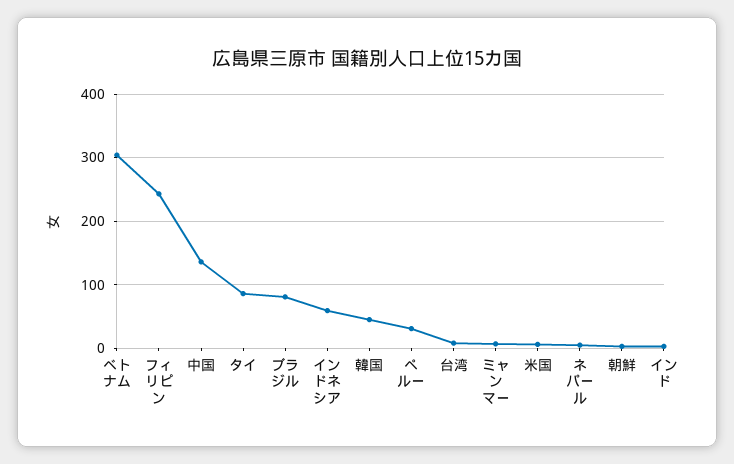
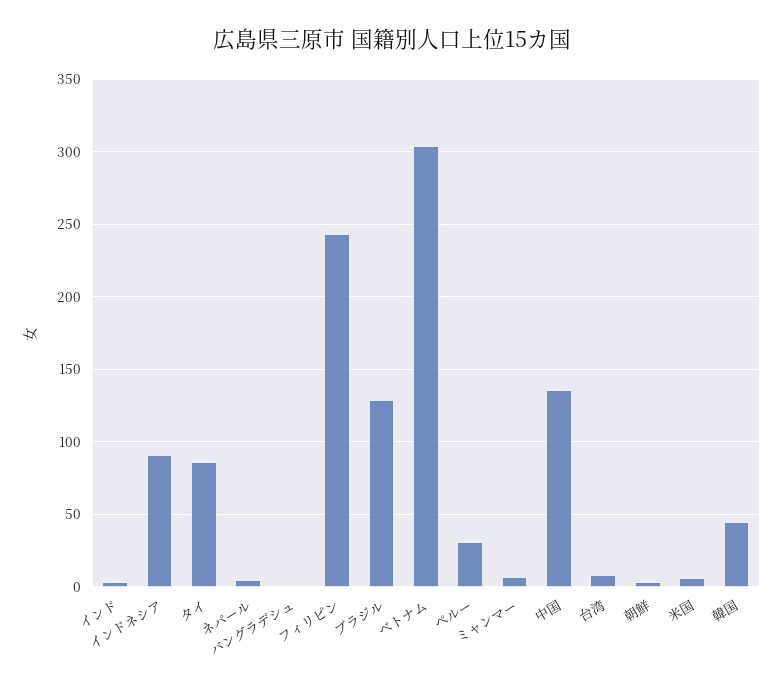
  {
    "ベトナム": 305,
    "フィリピン": 245,
    "中国": 135,
    "タイ": 85,
-   "ブラジル": 80,
+   "ブラジル": 130,
-   "インドネシア": 60,
+   "インドネシア": 90,
    "韓国": 45,
    "ペルー": 30,
    "台湾": 10,
    "ミャンマー": 5,
    "米国": 5,
    "ネパール": 5,
    "朝鮮": 5,
-   "インド": 5
+   "インド": 5,
+   "バングラデシュ": 0
  }

